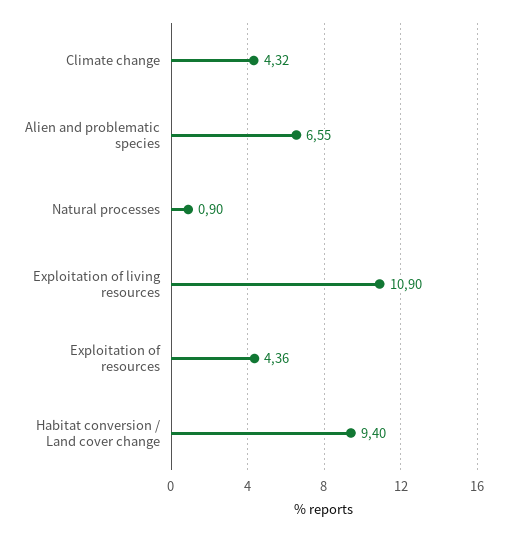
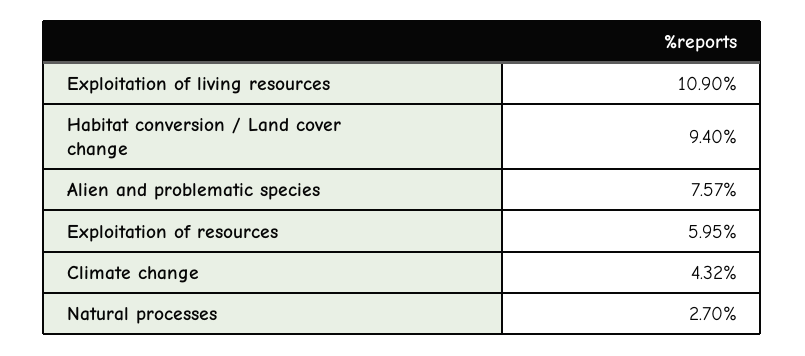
  {
    "Climate change": 4.32,
-   "Alien and problematic species": 6.55,
+   "Alien and problematic species": 7.57,
-   "Natural processes": 0.9,
+   "Natural processes": 2.7,
    "Exploitation of living resources": 10.9,
-   "Exploitation of resources": 4.36,
+   "Exploitation of resources": 5.95,
    "Habitat conversion / Land cover change": 9.4
  }

